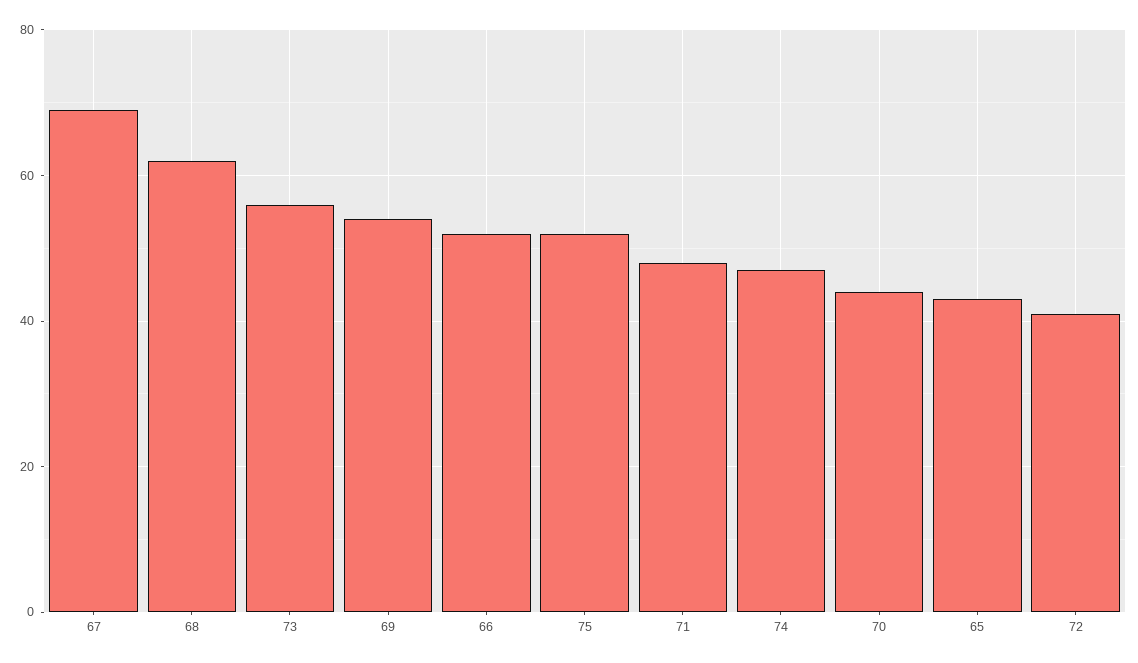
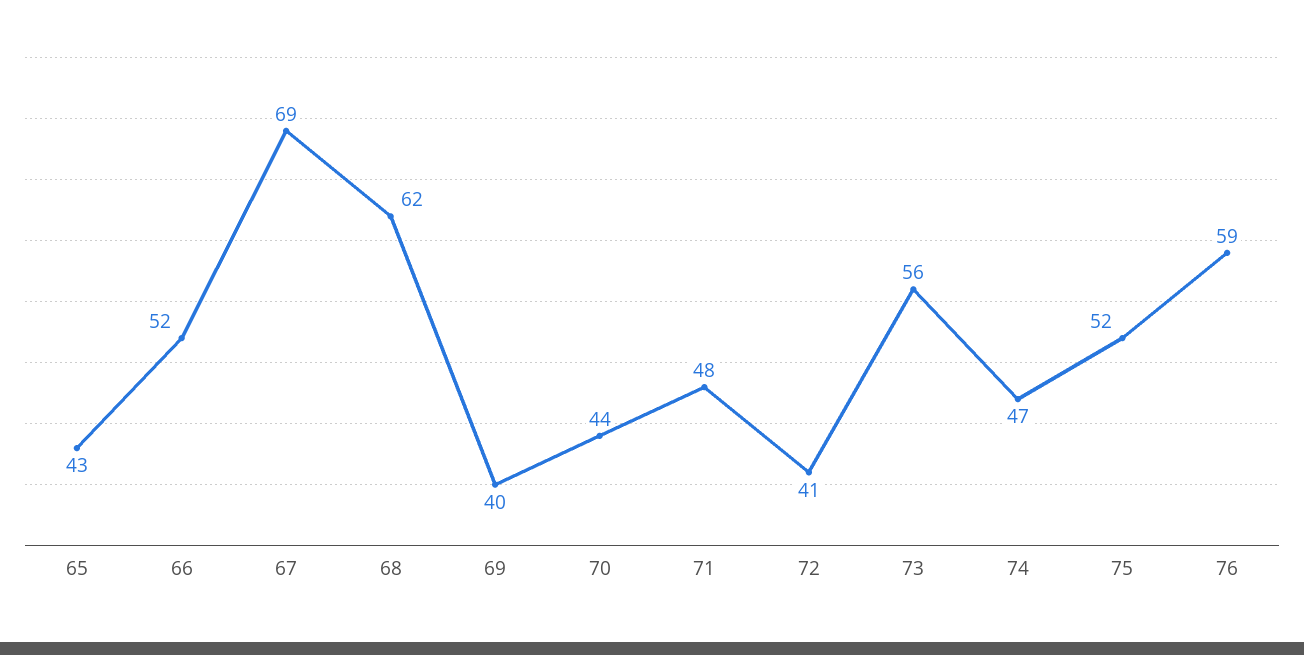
  {
    "67": 69,
    "68": 62,
    "73": 56,
-   "69": 55,
+   "69": 40,
    "66": 52,
    "75": 52,
    "71": 48,
    "74": 47,
    "70": 44,
    "65": 43,
-   "72": 41
+   "72": 41,
+   "76": 59
  }

